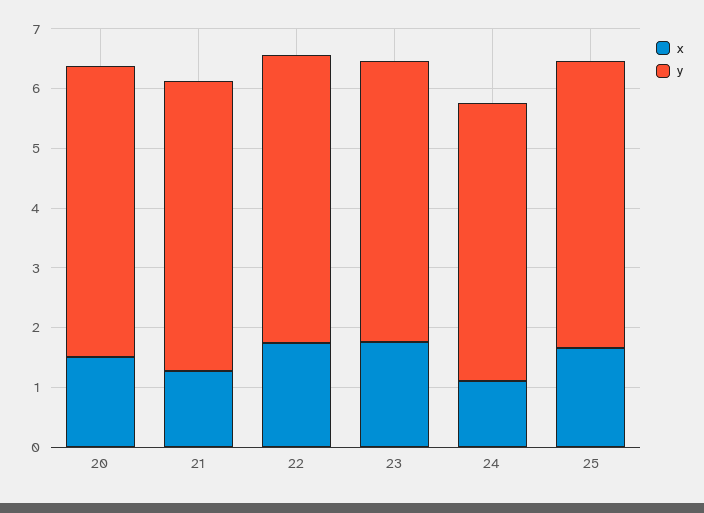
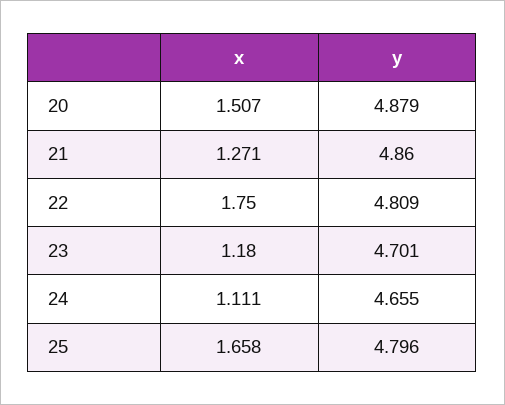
  {
    "x": {
      "20": 1.507,
      "21": 1.271,
      "22": 1.75,
-     "23": 1.8,
+     "23": 1.18,
      "24": 1.111,
      "25": 1.658
    },
    "y": {
      "20": 4.879,
      "21": 4.86,
      "22": 4.809,
      "23": 4.701,
      "24": 4.655,
      "25": 4.796
    }
  }

